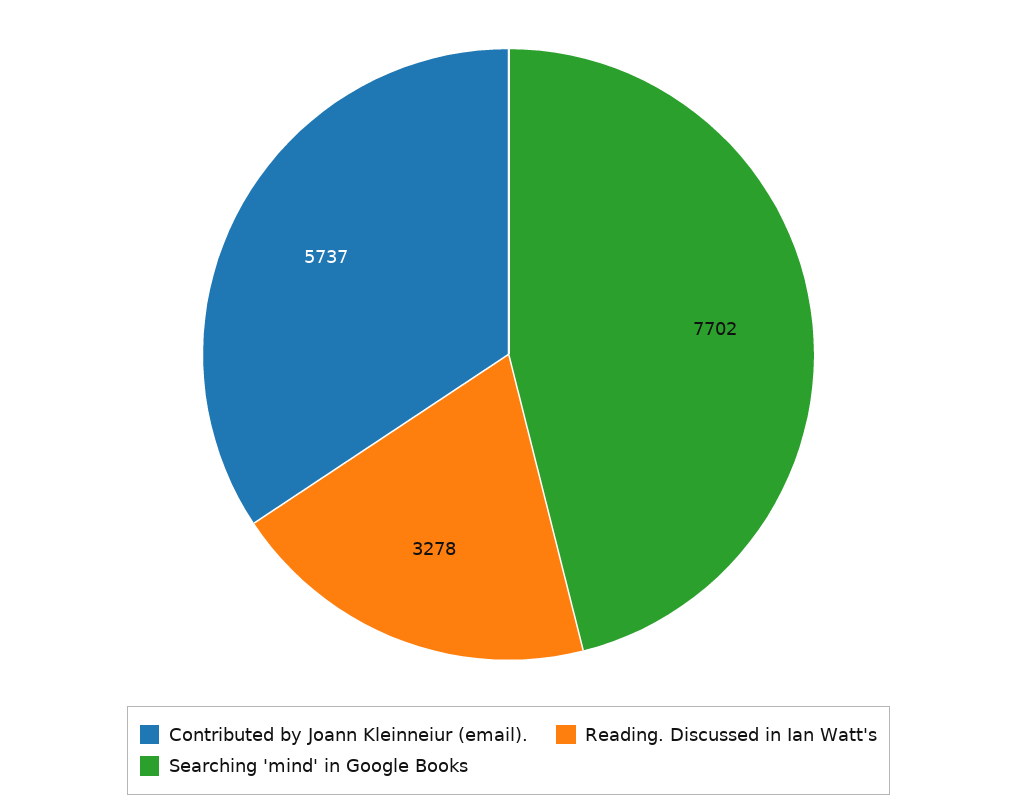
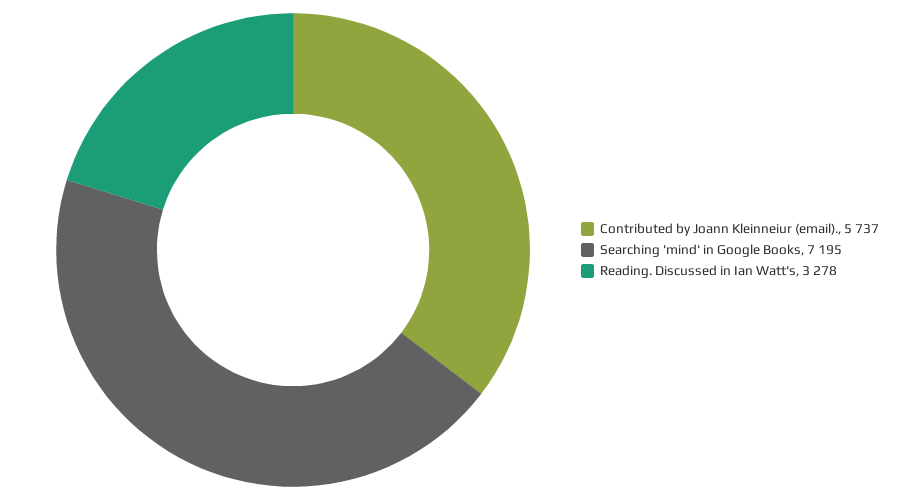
  {
    "Contributed by Joann Kleinneiur (email).": 5737,
    "Reading. Discussed in Ian Watt's": 3278,
-   "Searching 'mind' in Google Books": 7702
+   "Searching 'mind' in Google Books": 7195
  }

